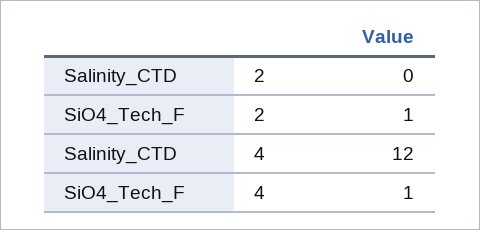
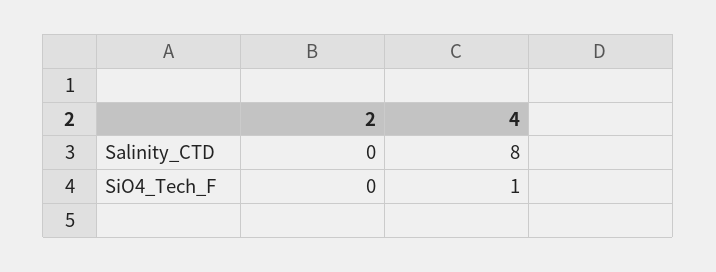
  {
    "Salinity_CTD": {
      "2": 0,
-     "4": 12
+     "4": 8
    },
    "SiO4_Tech_F": {
-     "2": 1,
+     "2": 0,
      "4": 1
    }
  }

